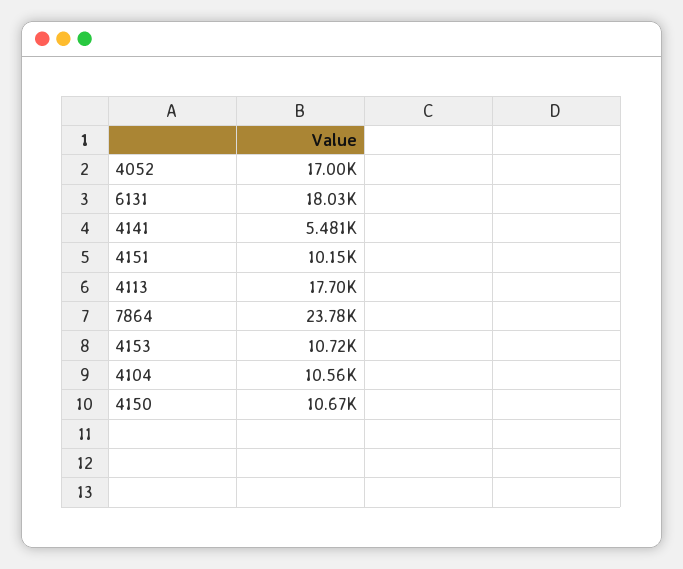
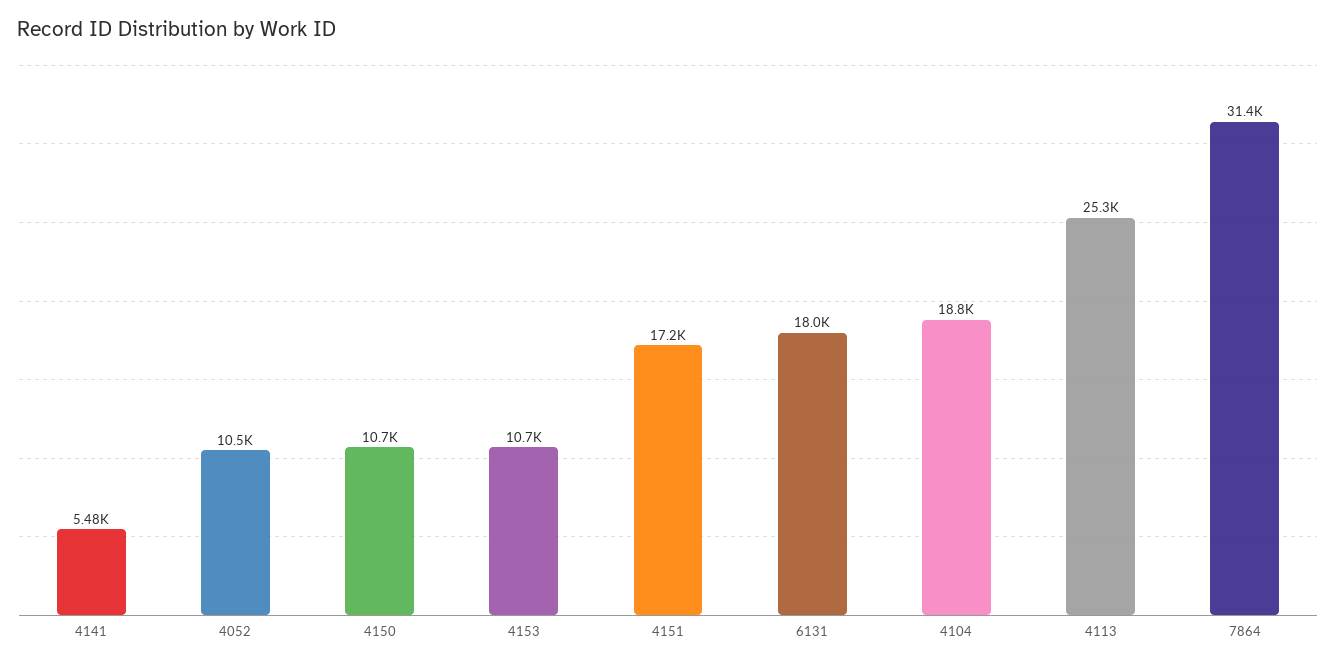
  {
-   "4052": 17000,
+   "4052": 10500,
    "6131": 18030,
    "4141": 5481,
-   "4151": 10150,
+   "4151": 17200,
-   "4113": 17700,
+   "4113": 25300,
-   "7864": 23780,
+   "7864": 31400,
    "4153": 10720,
-   "4104": 10560,
+   "4104": 18800,
    "4150": 10670
  }

